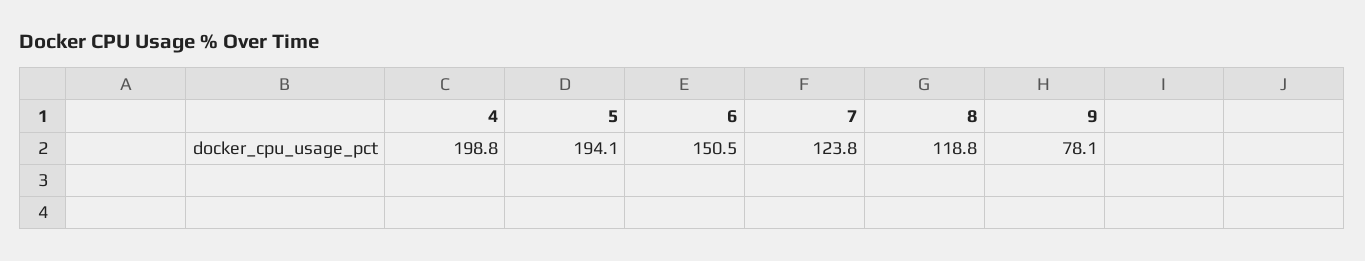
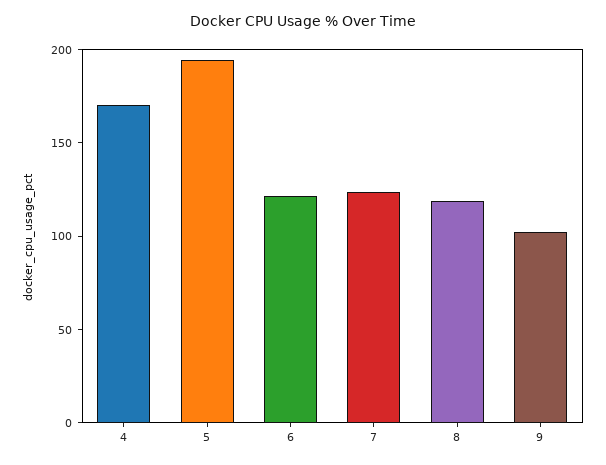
  {
-   "4": 198.8,
+   "4": 170,
    "5": 194.1,
-   "6": 150.5,
+   "6": 120,
    "7": 123.8,
    "8": 118.8,
-   "9": 78.1
+   "9": 100
  }

